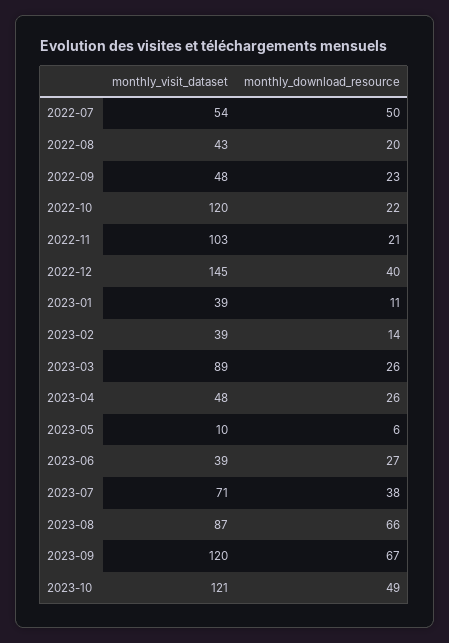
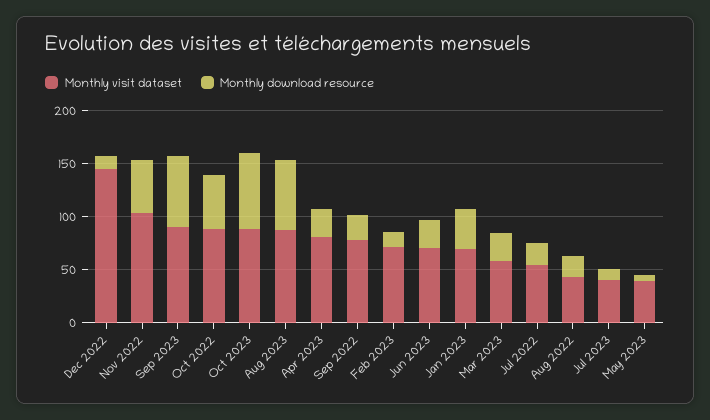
  {
    "monthly_visit_dataset": {
      "2022-07": 54,
      "2022-08": 43,
-     "2022-09": 48,
+     "2022-09": 80,
-     "2022-10": 120,
+     "2022-10": 90,
      "2022-11": 103,
      "2022-12": 145,
-     "2023-01": 39,
+     "2023-01": 70,
-     "2023-02": 39,
+     "2023-02": 70,
-     "2023-03": 89,
+     "2023-03": 60,
-     "2023-04": 48,
+     "2023-04": 80,
-     "2023-05": 10,
+     "2023-05": 40,
-     "2023-06": 39,
+     "2023-06": 70,
-     "2023-07": 71,
+     "2023-07": 40,
      "2023-08": 87,
-     "2023-09": 120,
+     "2023-09": 90,
-     "2023-10": 121
+     "2023-10": 90
    },
    "monthly_download_resource": {
-     "2022-07": 50,
+     "2022-07": 20,
      "2022-08": 20,
      "2022-09": 23,
-     "2022-10": 22,
+     "2022-10": 50,
-     "2022-11": 21,
+     "2022-11": 50,
-     "2022-12": 40,
+     "2022-12": 10,
-     "2023-01": 11,
+     "2023-01": 40,
      "2023-02": 14,
      "2023-03": 26,
      "2023-04": 26,
      "2023-05": 6,
      "2023-06": 27,
-     "2023-07": 38,
+     "2023-07": 10,
      "2023-08": 66,
      "2023-09": 67,
-     "2023-10": 49
+     "2023-10": 70
    }
  }

